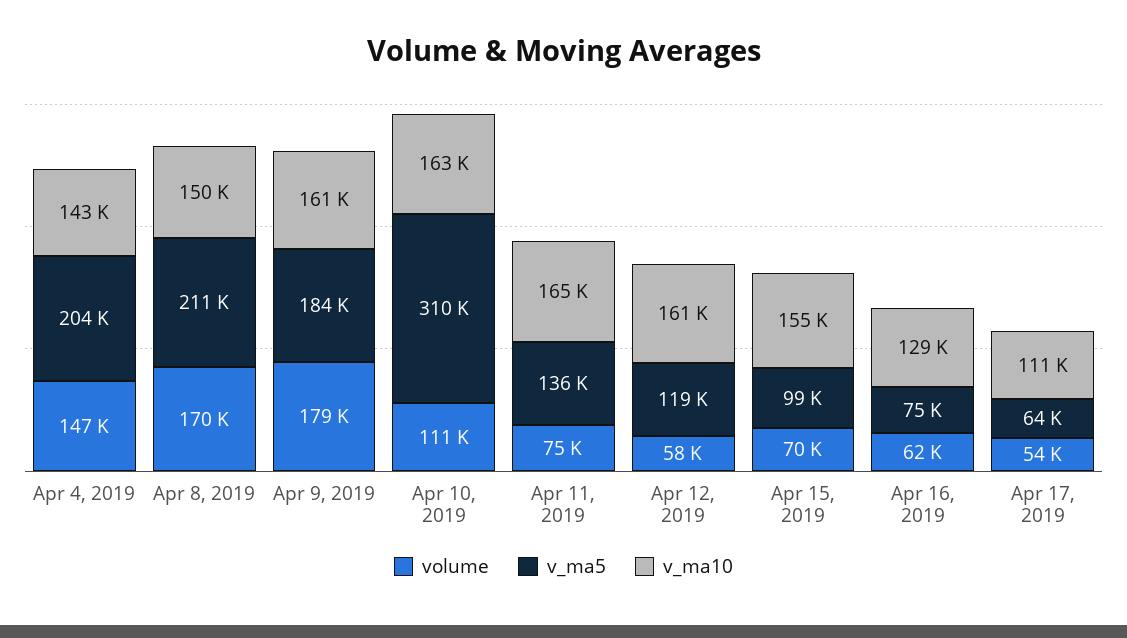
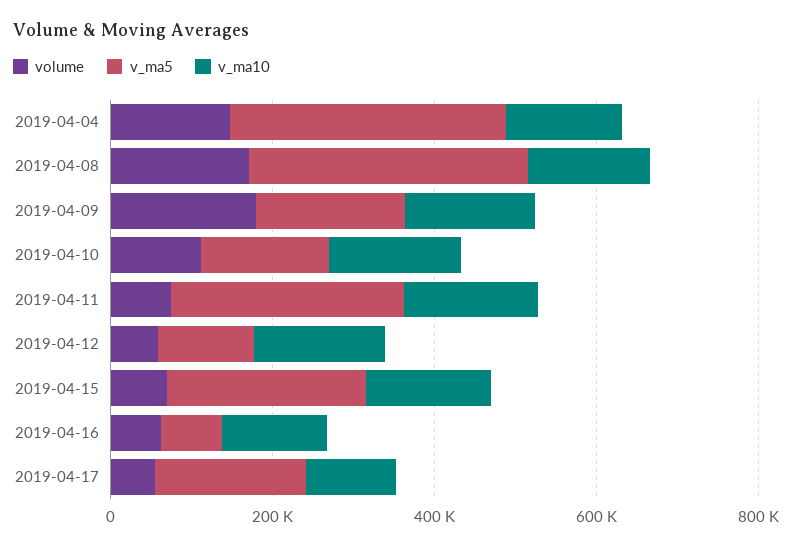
  {
    "volume": {
      "Apr 4, 2019": 147000,
      "Apr 8, 2019": 170000,
      "Apr 9, 2019": 179000,
      "Apr 10, 2019": 111000,
      "Apr 11, 2019": 75000,
      "Apr 12, 2019": 58000,
      "Apr 15, 2019": 70000,
      "Apr 16, 2019": 62000,
      "Apr 17, 2019": 54000
    },
    "v_ma5": {
-     "Apr 4, 2019": 204000,
+     "Apr 4, 2019": 350000,
-     "Apr 8, 2019": 211000,
+     "Apr 8, 2019": 350000,
      "Apr 9, 2019": 184000,
-     "Apr 10, 2019": 310000,
+     "Apr 10, 2019": 150000,
-     "Apr 11, 2019": 136000,
+     "Apr 11, 2019": 300000,
      "Apr 12, 2019": 119000,
-     "Apr 15, 2019": 99000,
+     "Apr 15, 2019": 250000,
      "Apr 16, 2019": 75000,
-     "Apr 17, 2019": 64000
+     "Apr 17, 2019": 200000
    },
    "v_ma10": {
      "Apr 4, 2019": 143000,
      "Apr 8, 2019": 150000,
      "Apr 9, 2019": 161000,
      "Apr 10, 2019": 163000,
      "Apr 11, 2019": 165000,
      "Apr 12, 2019": 161000,
      "Apr 15, 2019": 155000,
      "Apr 16, 2019": 129000,
      "Apr 17, 2019": 111000
    }
  }

